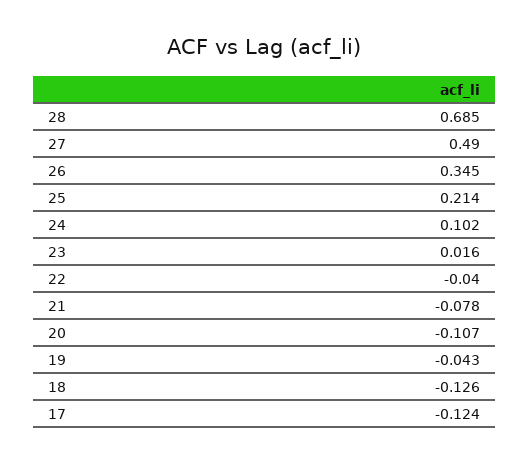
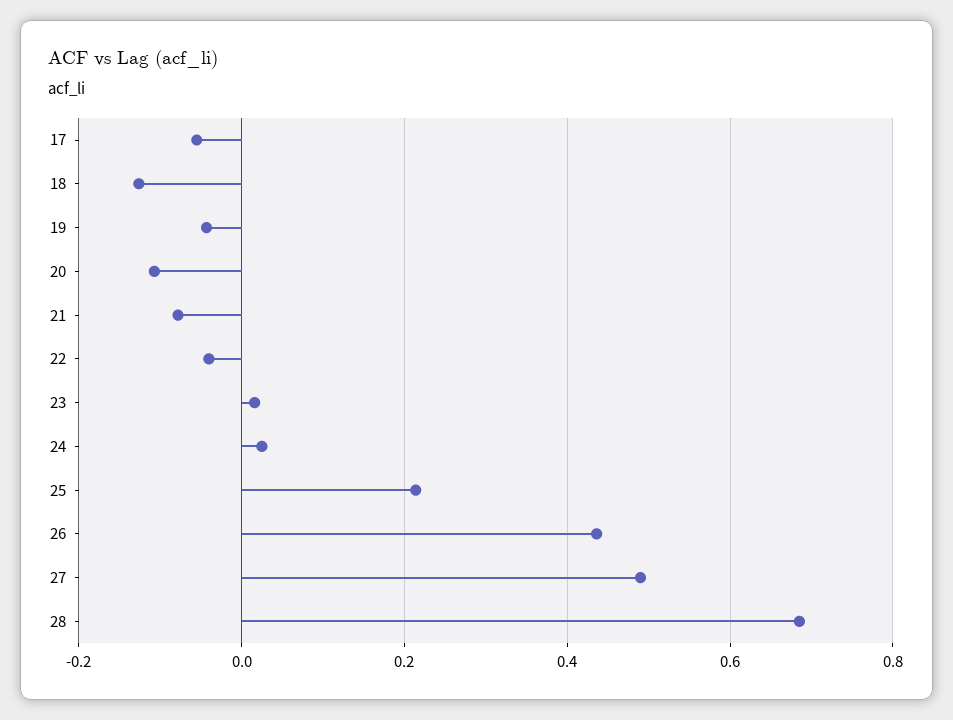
  {
    "28": 0.685,
    "27": 0.49,
-   "26": 0.345,
+   "26": 0.44,
    "25": 0.214,
-   "24": 0.102,
+   "24": 0.02,
    "23": 0.016,
    "22": -0.04,
    "21": -0.078,
    "20": -0.107,
    "19": -0.043,
    "18": -0.126,
-   "17": -0.124
+   "17": -0.06
  }

